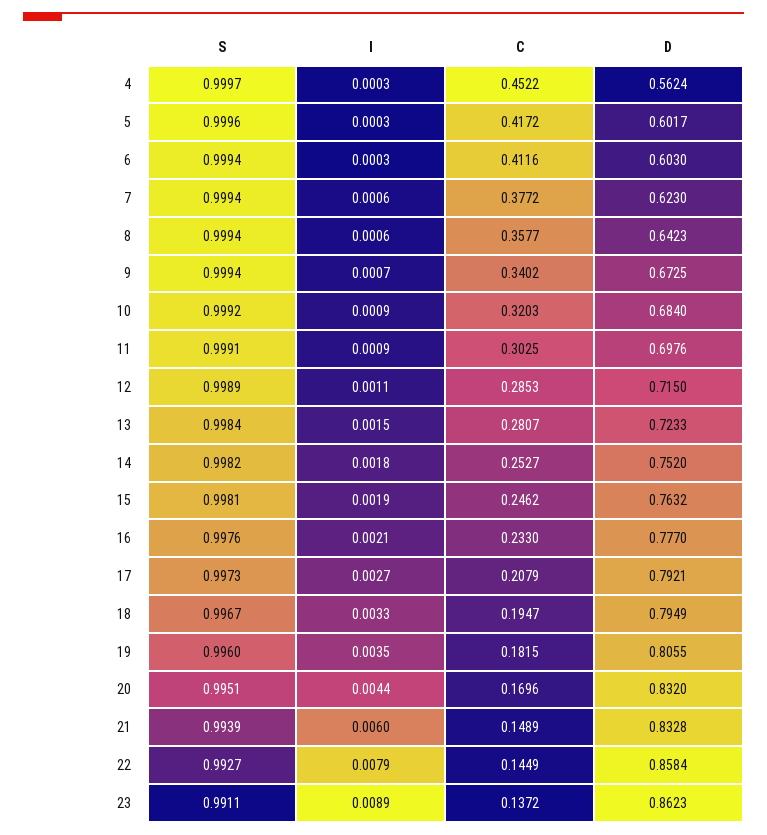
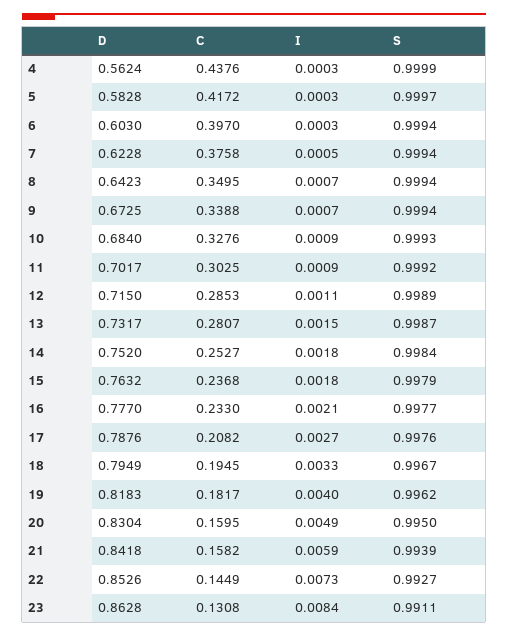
  {
    "S": {
-     "4": 0.9997,
+     "4": 0.9999,
-     "5": 0.9996,
+     "5": 0.9997,
      "6": 0.9994,
      "7": 0.9994,
      "8": 0.9994,
      "9": 0.9994,
-     "10": 0.9992,
+     "10": 0.9993,
-     "11": 0.9991,
+     "11": 0.9992,
      "12": 0.9989,
-     "13": 0.9984,
+     "13": 0.9987,
-     "14": 0.9982,
+     "14": 0.9984,
-     "15": 0.9981,
+     "15": 0.9979,
-     "16": 0.9976,
+     "16": 0.9977,
-     "17": 0.9973,
+     "17": 0.9976,
      "18": 0.9967,
-     "19": 0.996,
+     "19": 0.9962,
-     "20": 0.9951,
+     "20": 0.995,
      "21": 0.9939,
      "22": 0.9927,
      "23": 0.9911
    },
    "I": {
      "4": 0.0003,
      "5": 0.0003,
      "6": 0.0003,
-     "7": 0.0006,
+     "7": 0.0005,
-     "8": 0.0006,
+     "8": 0.0007,
      "9": 0.0007,
      "10": 0.0009,
      "11": 0.0009,
      "12": 0.0011,
      "13": 0.0015,
      "14": 0.0018,
-     "15": 0.0019,
+     "15": 0.0018,
      "16": 0.0021,
      "17": 0.0027,
      "18": 0.0033,
-     "19": 0.0035,
+     "19": 0.004,
-     "20": 0.0044,
+     "20": 0.0049,
-     "21": 0.006,
+     "21": 0.0059,
-     "22": 0.0079,
+     "22": 0.0073,
-     "23": 0.0089
+     "23": 0.0084
    },
    "C": {
-     "4": 0.4522,
+     "4": 0.4376,
      "5": 0.4172,
-     "6": 0.4116,
+     "6": 0.397,
-     "7": 0.3772,
+     "7": 0.3758,
-     "8": 0.3577,
+     "8": 0.3495,
-     "9": 0.3402,
+     "9": 0.3388,
-     "10": 0.3203,
+     "10": 0.3276,
      "11": 0.3025,
      "12": 0.2853,
      "13": 0.2807,
      "14": 0.2527,
-     "15": 0.2462,
+     "15": 0.2368,
      "16": 0.233,
-     "17": 0.2079,
+     "17": 0.2082,
-     "18": 0.1947,
+     "18": 0.1945,
-     "19": 0.1815,
+     "19": 0.1817,
-     "20": 0.1696,
+     "20": 0.1595,
-     "21": 0.1489,
+     "21": 0.1582,
      "22": 0.1449,
-     "23": 0.1372
+     "23": 0.1308
    },
    "D": {
      "4": 0.5624,
-     "5": 0.6017,
+     "5": 0.5828,
      "6": 0.603,
-     "7": 0.623,
+     "7": 0.6228,
      "8": 0.6423,
      "9": 0.6725,
      "10": 0.684,
-     "11": 0.6976,
+     "11": 0.7017,
      "12": 0.715,
-     "13": 0.7233,
+     "13": 0.7317,
      "14": 0.752,
      "15": 0.7632,
      "16": 0.777,
-     "17": 0.7921,
+     "17": 0.7876,
      "18": 0.7949,
-     "19": 0.8055,
+     "19": 0.8183,
-     "20": 0.832,
+     "20": 0.8304,
-     "21": 0.8328,
+     "21": 0.8418,
-     "22": 0.8584,
+     "22": 0.8526,
-     "23": 0.8623
+     "23": 0.8628
    }
  }

